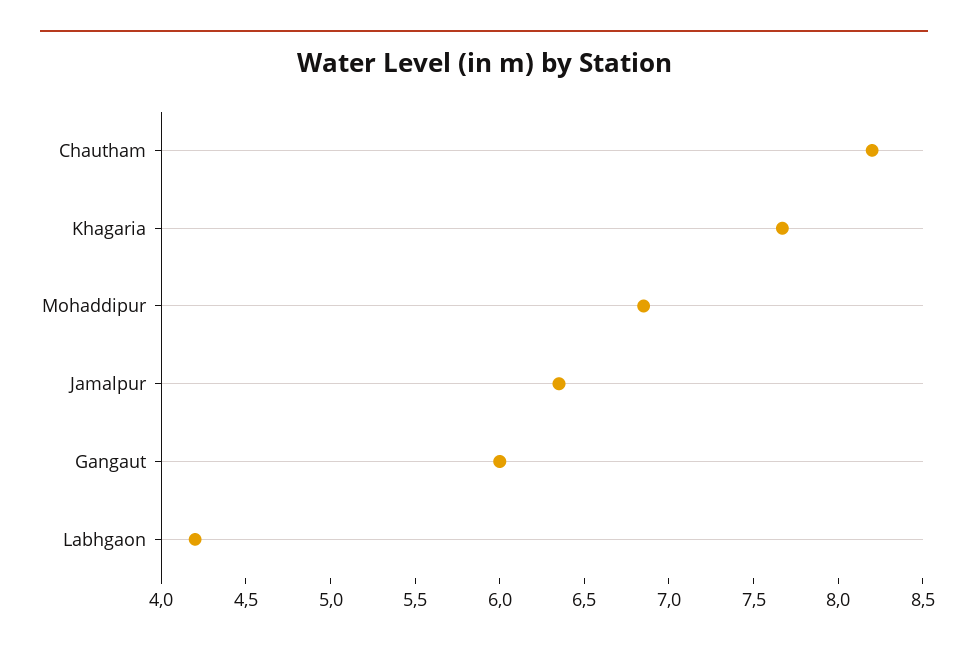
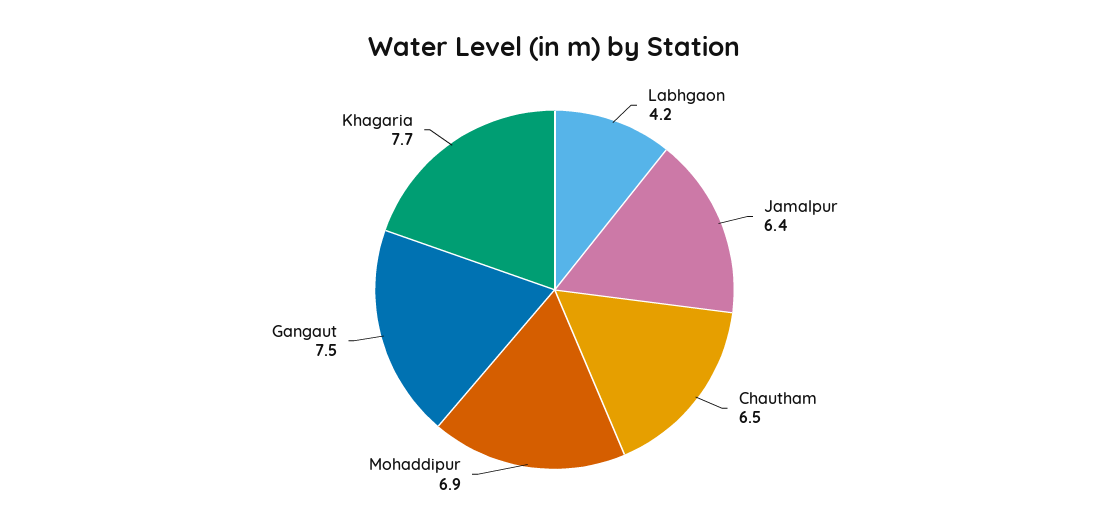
  {
-   "Chautham": 8.2,
+   "Chautham": 6.5,
    "Khagaria": 7.7,
    "Mohaddipur": 6.9,
    "Jamalpur": 6.4,
-   "Gangaut": 6,
+   "Gangaut": 7.5,
    "Labhgaon": 4.2
  }

